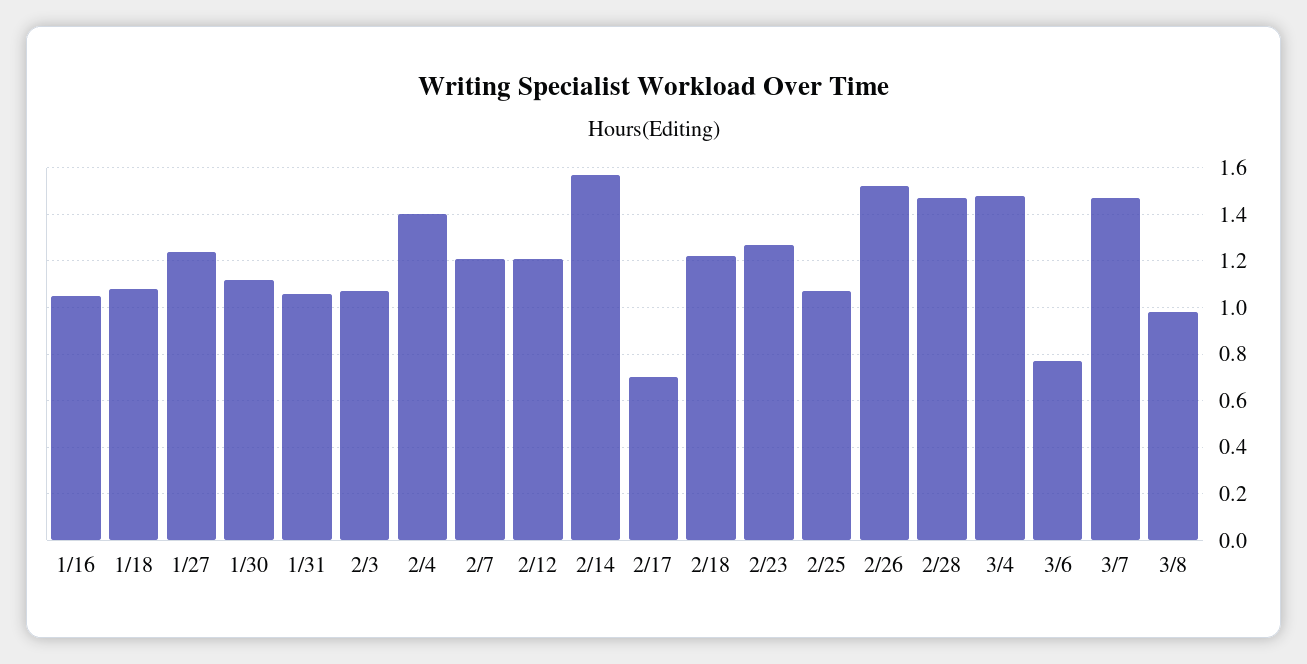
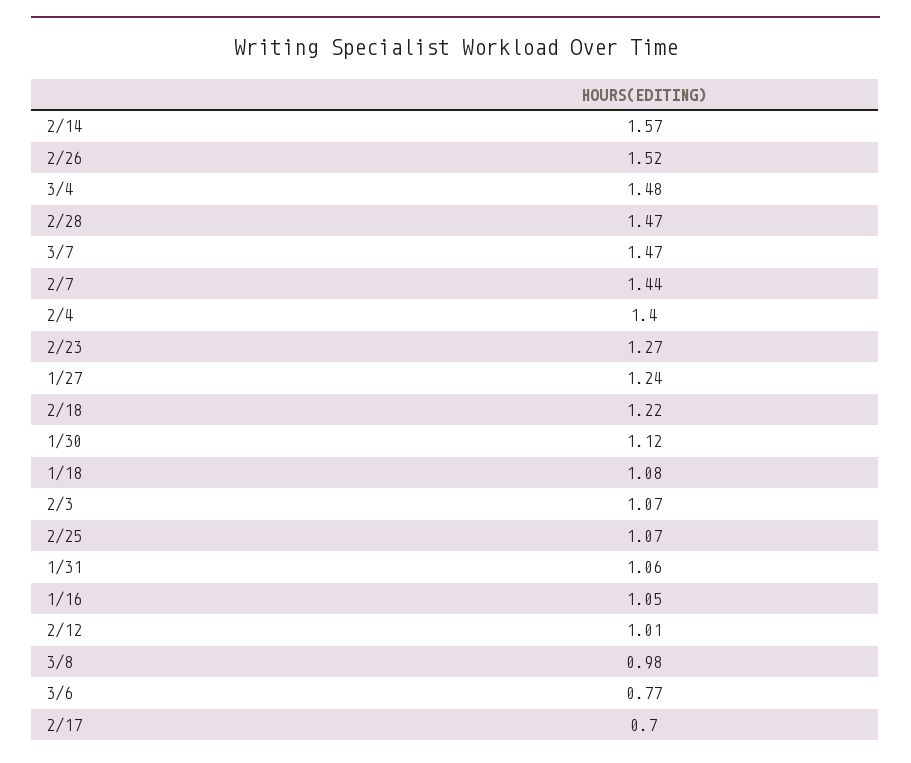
  {
    "1/16": 1.05,
    "1/18": 1.08,
    "1/27": 1.24,
    "1/30": 1.12,
    "1/31": 1.06,
    "2/3": 1.07,
    "2/4": 1.4,
-   "2/7": 1.2,
+   "2/7": 1.44,
-   "2/12": 1.2,
+   "2/12": 1.01,
    "2/14": 1.57,
    "2/17": 0.7,
    "2/18": 1.22,
    "2/23": 1.27,
    "2/25": 1.07,
    "2/26": 1.52,
    "2/28": 1.47,
    "3/4": 1.48,
    "3/6": 0.77,
    "3/7": 1.47,
    "3/8": 0.98
  }

